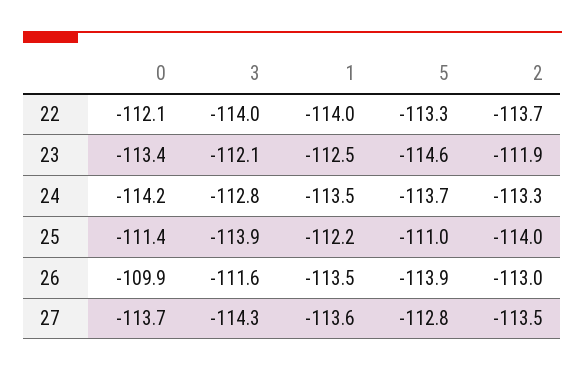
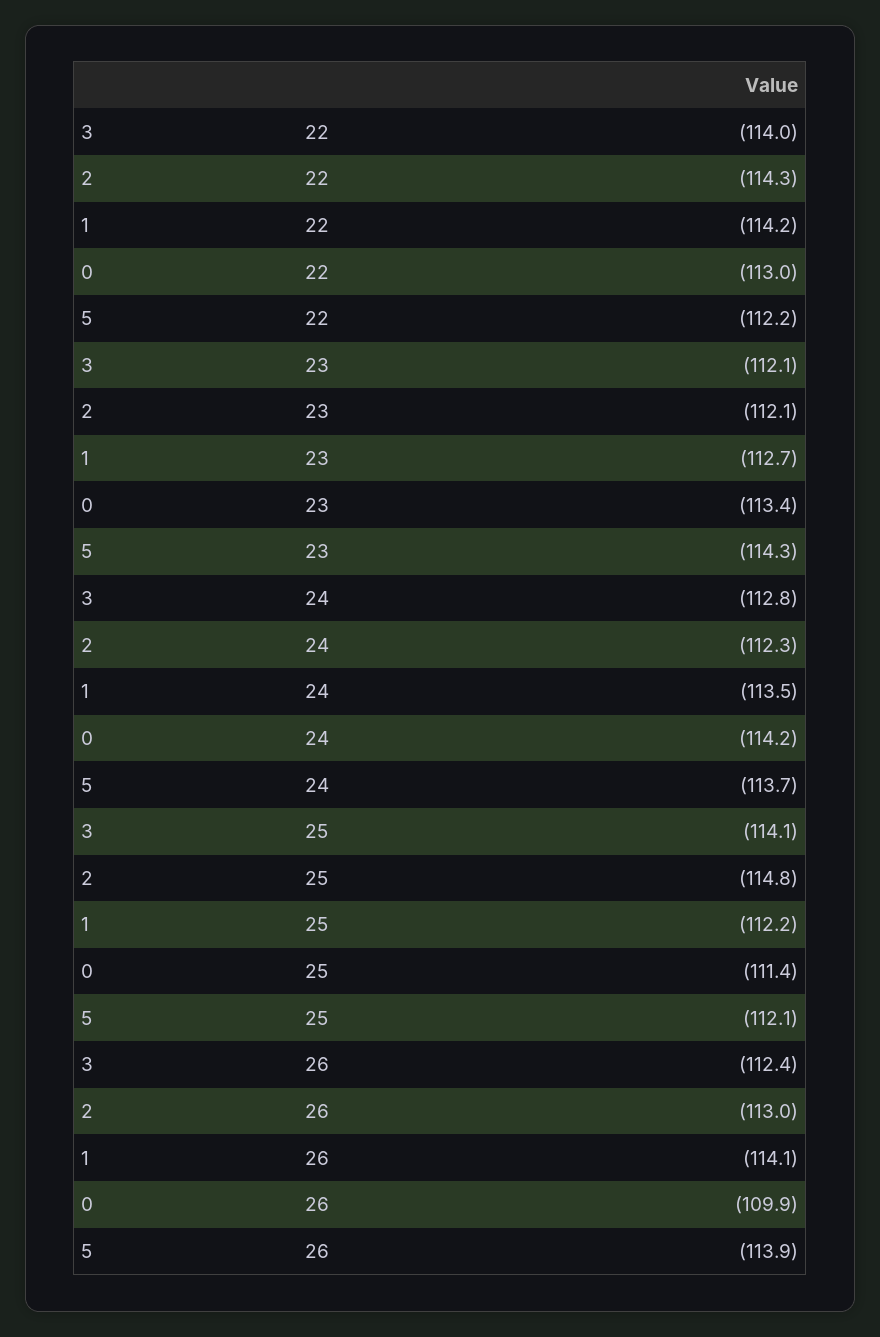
  {
    "0": {
-     "22": -112.1,
+     "22": -113,
      "23": -113.4,
      "24": -114.2,
      "25": -111.4,
-     "26": -109.9,
+     "26": -109.9
-     "27": -113.7
    },
    "3": {
      "22": -114,
      "23": -112.1,
      "24": -112.8,
-     "25": -113.9,
+     "25": -114.1,
-     "26": -111.6,
+     "26": -112.4
-     "27": -114.3
    },
    "1": {
-     "22": -114,
+     "22": -114.2,
-     "23": -112.5,
+     "23": -112.7,
      "24": -113.5,
      "25": -112.2,
-     "26": -113.5,
+     "26": -114.1
-     "27": -113.6
    },
    "5": {
-     "22": -113.3,
+     "22": -112.2,
-     "23": -114.6,
+     "23": -114.3,
      "24": -113.7,
-     "25": -111,
+     "25": -112.1,
-     "26": -113.9,
+     "26": -113.9
-     "27": -112.8
    },
    "2": {
-     "22": -113.7,
+     "22": -114.3,
-     "23": -111.9,
+     "23": -112.1,
-     "24": -113.3,
+     "24": -112.3,
-     "25": -114,
+     "25": -114.8,
-     "26": -113,
+     "26": -113
-     "27": -113.5
    }
  }

